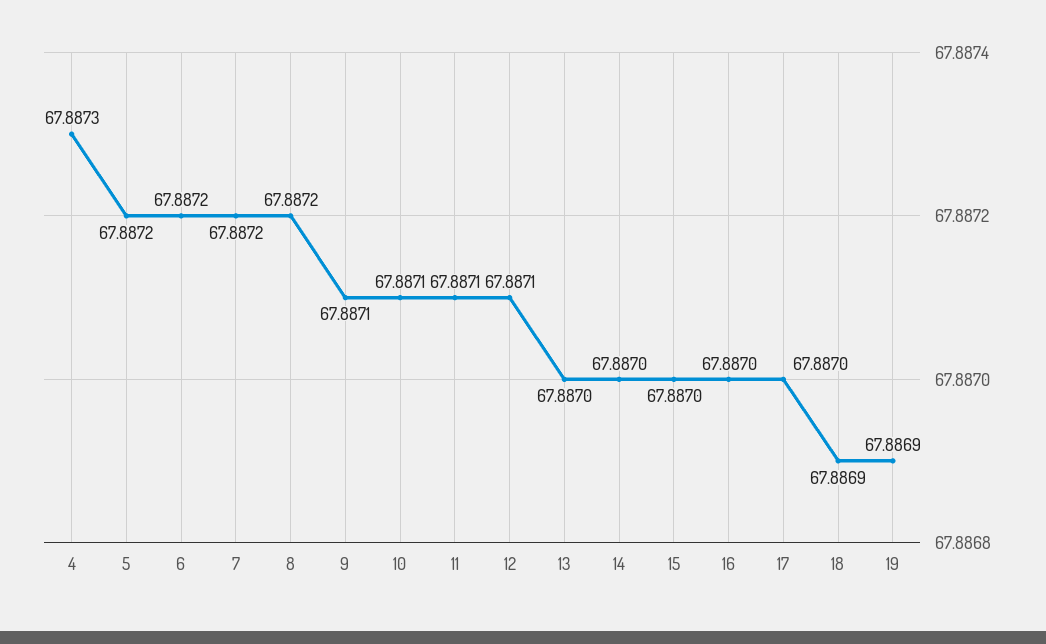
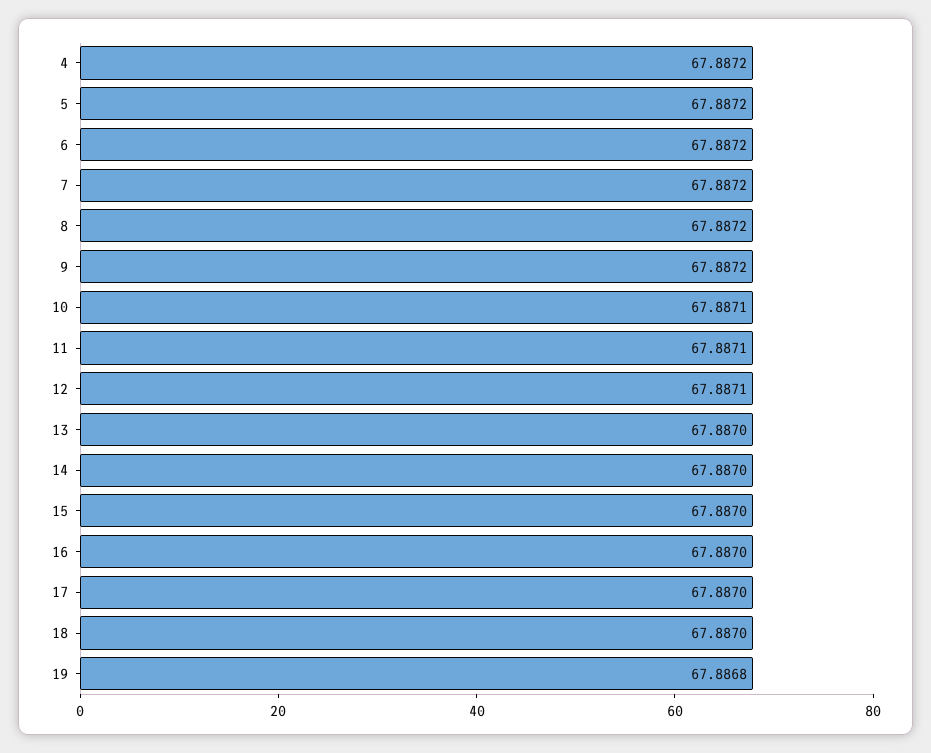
  {
-   "4": 67.8873,
+   "4": 67.8872,
    "5": 67.8872,
    "6": 67.8872,
    "7": 67.8872,
    "8": 67.8872,
-   "9": 67.8871,
+   "9": 67.8872,
    "10": 67.8871,
    "11": 67.8871,
    "12": 67.8871,
    "13": 67.887,
    "14": 67.887,
    "15": 67.887,
    "16": 67.887,
    "17": 67.887,
-   "18": 67.8869,
+   "18": 67.887,
-   "19": 67.8869
+   "19": 67.8868
  }

